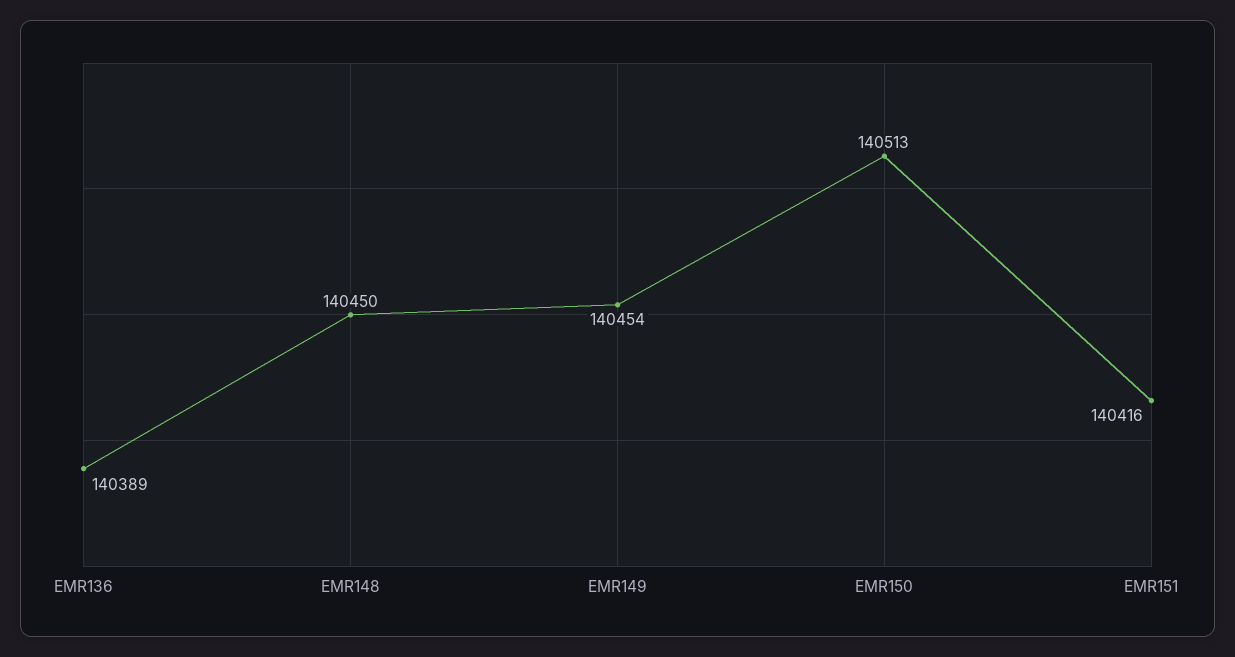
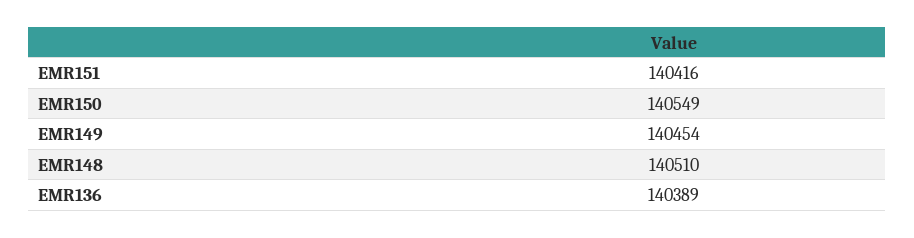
  {
    "EMR136": 140389,
-   "EMR148": 140450,
+   "EMR148": 140510,
    "EMR149": 140454,
-   "EMR150": 140513,
+   "EMR150": 140549,
    "EMR151": 140416
  }

